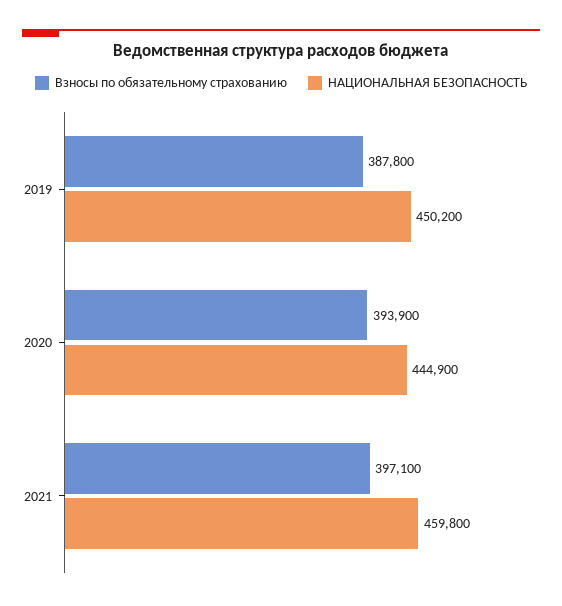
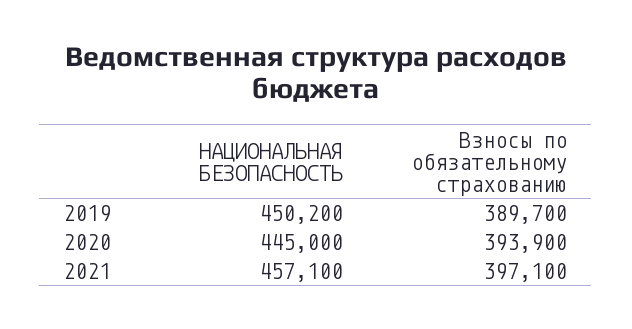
  {
    "Взносы по обязательному страхованию": {
-     "2019": 387800,
+     "2019": 389700,
      "2020": 393900,
      "2021": 397100
    },
    "НАЦИОНАЛЬНАЯ БЕЗОПАСНОСТЬ": {
      "2019": 450200,
-     "2020": 444900,
+     "2020": 445000,
-     "2021": 459800
+     "2021": 457100
    }
  }

